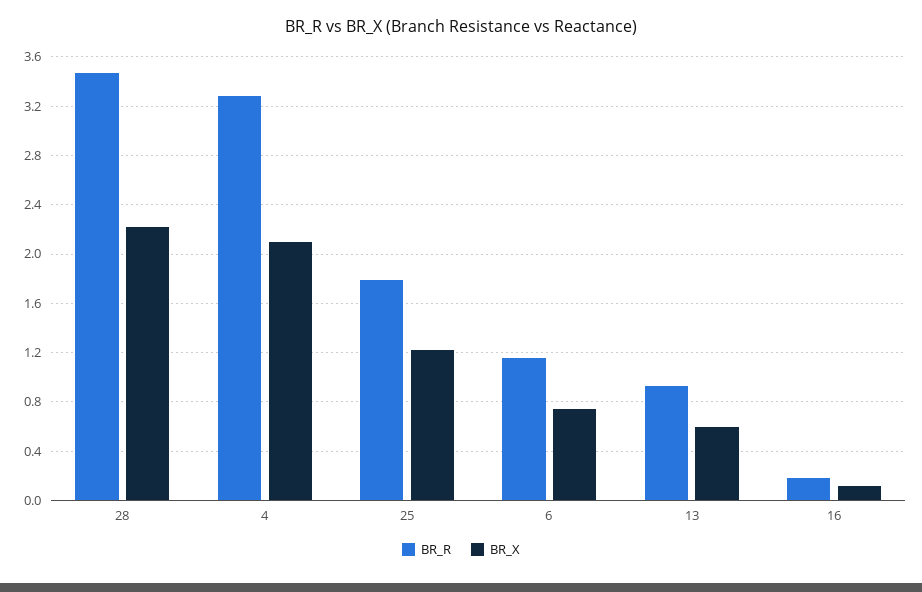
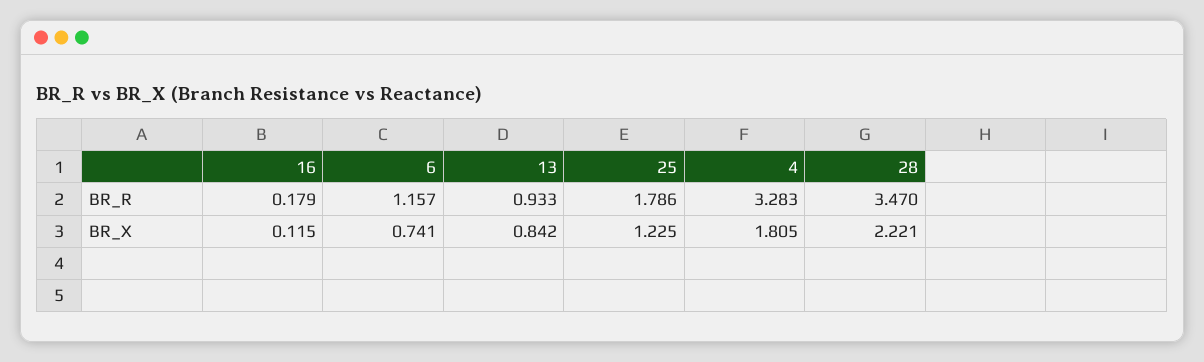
  {
    "BR_R": {
      "28": 3.47,
      "4": 3.283,
      "25": 1.786,
      "6": 1.157,
      "13": 0.933,
      "16": 0.179
    },
    "BR_X": {
      "28": 2.221,
-     "4": 2.1,
+     "4": 1.805,
      "25": 1.225,
      "6": 0.741,
-     "13": 0.6,
+     "13": 0.842,
      "16": 0.115
    }
  }

